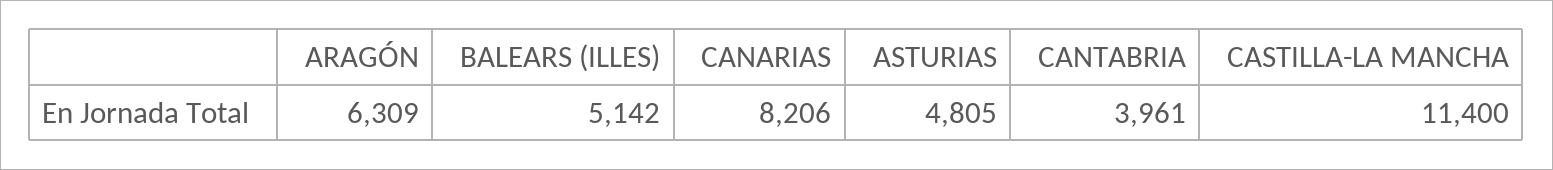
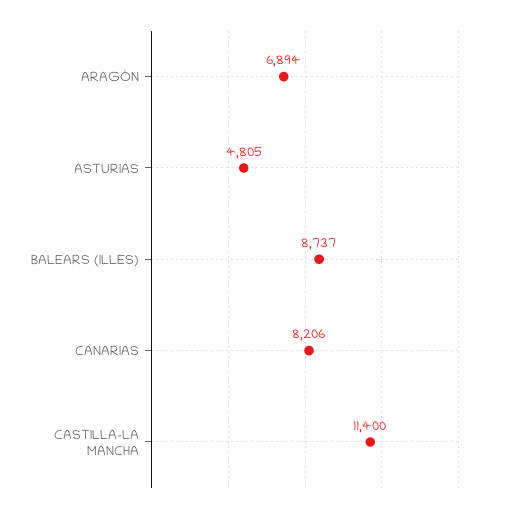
  {
-   "ARAGÓN": 6309,
+   "ARAGÓN": 6894,
-   "BALEARS (ILLES)": 5142,
+   "BALEARS (ILLES)": 8737,
    "CANARIAS": 8206,
    "ASTURIAS": 4805,
-   "CANTABRIA": 3961,
    "CASTILLA-LA MANCHA": 11400
  }

